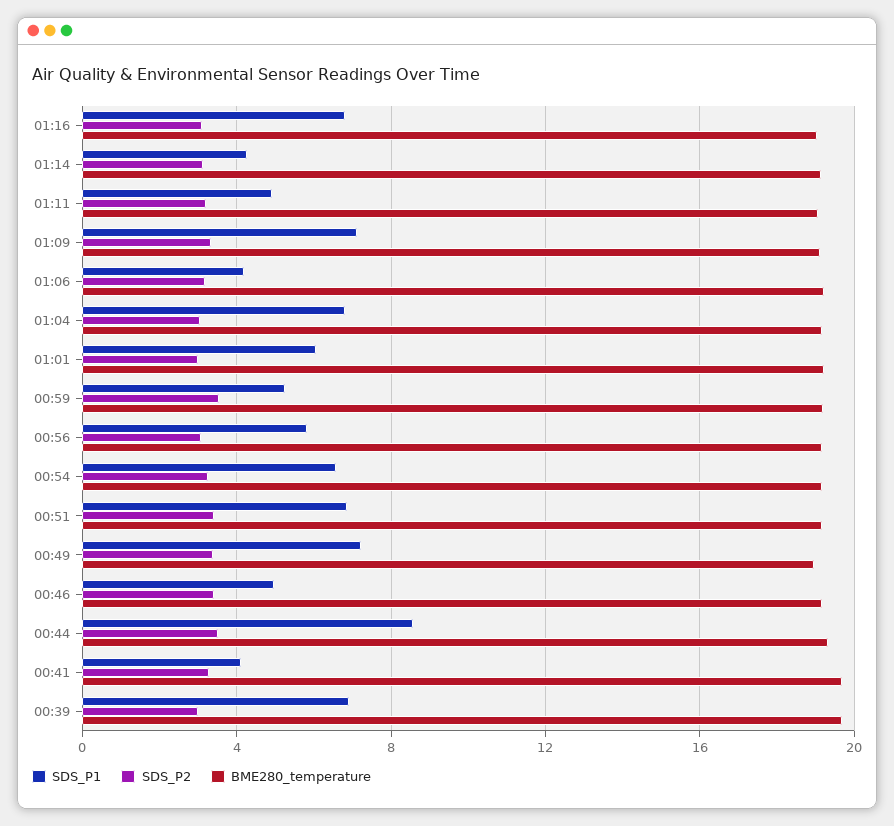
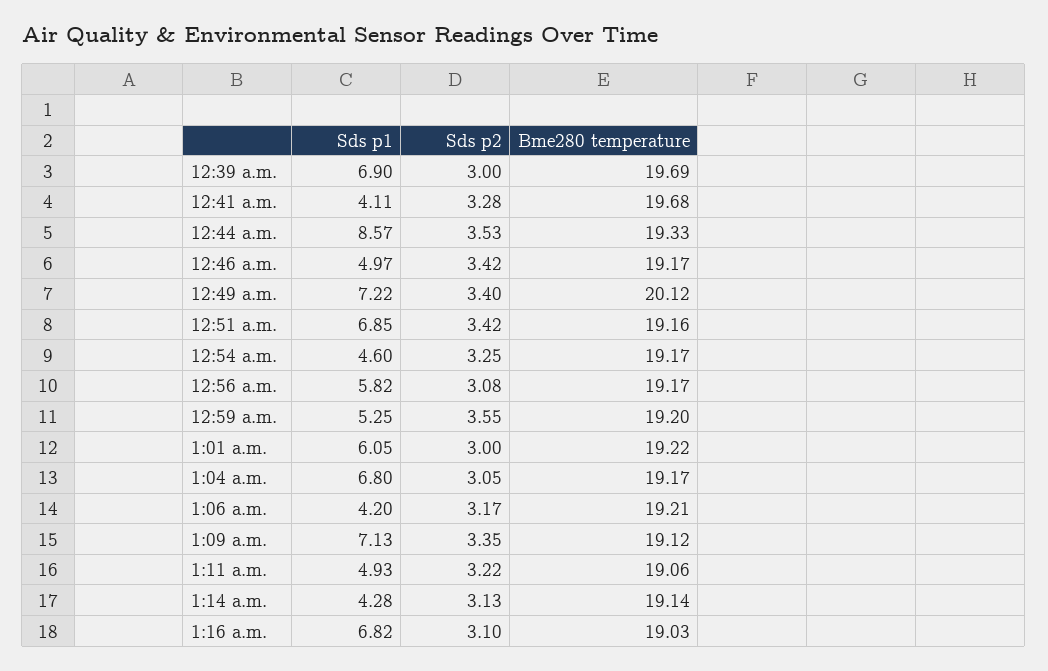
  {
    "SDS_P1": {
      "01:16": 6.82,
      "01:14": 4.28,
      "01:11": 4.93,
      "01:09": 7.13,
      "01:06": 4.2,
      "01:04": 6.8,
      "01:01": 6.05,
      "00:59": 5.25,
      "00:56": 5.82,
-     "00:54": 6.5,
+     "00:54": 4.6,
      "00:51": 6.85,
      "00:49": 7.22,
      "00:46": 4.97,
      "00:44": 8.57,
      "00:41": 4.11,
      "00:39": 6.9
    },
    "SDS_P2": {
      "01:16": 3.1,
      "01:14": 3.13,
      "01:11": 3.22,
      "01:09": 3.35,
      "01:06": 3.17,
      "01:04": 3.05,
      "01:01": 3,
      "00:59": 3.55,
      "00:56": 3.08,
      "00:54": 3.25,
      "00:51": 3.42,
      "00:49": 3.4,
      "00:46": 3.42,
      "00:44": 3.53,
      "00:41": 3.28,
      "00:39": 3
    },
    "BME280_temperature": {
      "01:16": 19.03,
      "01:14": 19.14,
      "01:11": 19.06,
      "01:09": 19.12,
      "01:06": 19.21,
      "01:04": 19.17,
      "01:01": 19.22,
      "00:59": 19.2,
      "00:56": 19.17,
      "00:54": 19.17,
      "00:51": 19.16,
-     "00:49": 19,
+     "00:49": 20.12,
      "00:46": 19.17,
      "00:44": 19.33,
      "00:41": 19.68,
      "00:39": 19.69
    }
  }

